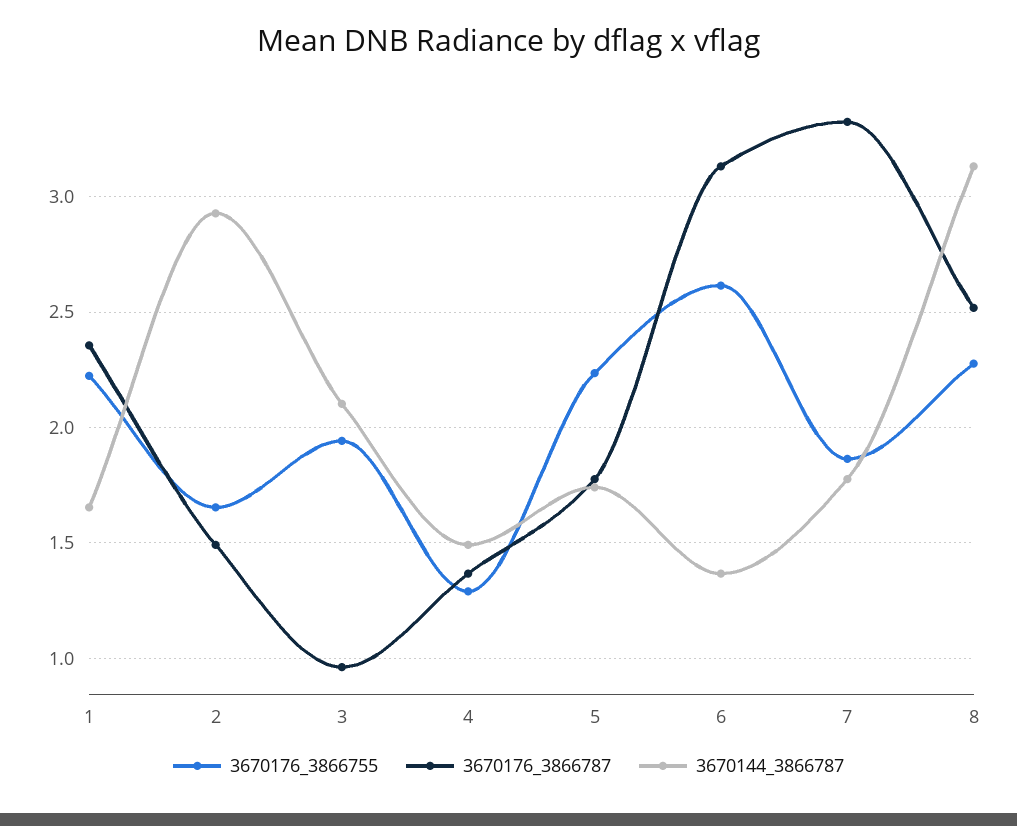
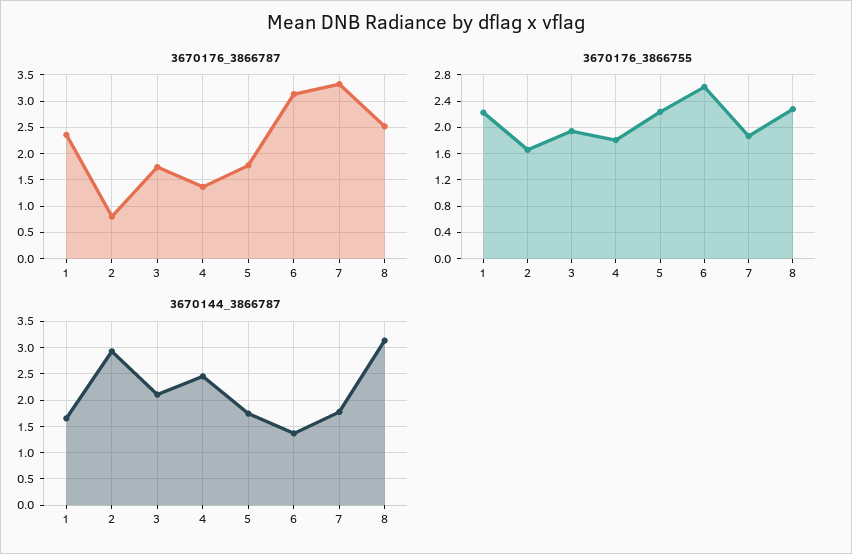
  {
    "3670176_3866755": {
      "1": 2.2,
      "2": 1.65,
      "3": 1.95,
-     "4": 1.3,
+     "4": 1.8,
      "5": 2.25,
      "6": 2.6,
      "7": 1.85,
      "8": 2.3
    },
    "3670176_3866787": {
      "1": 2.35,
-     "2": 1.5,
+     "2": 0.75,
-     "3": 0.95,
+     "3": 1.75,
      "4": 1.35,
      "5": 1.8,
      "6": 3.15,
      "7": 3.3,
      "8": 2.5
    },
    "3670144_3866787": {
      "1": 1.65,
      "2": 2.95,
      "3": 2.1,
-     "4": 1.5,
+     "4": 2.5,
      "5": 1.75,
      "6": 1.35,
      "7": 1.8,
      "8": 3.15
    }
  }

